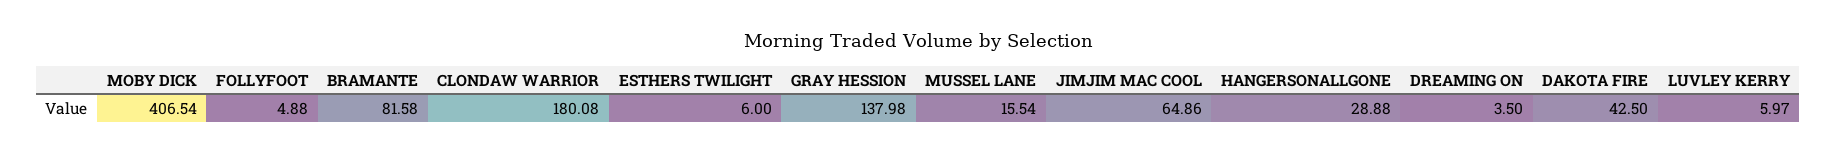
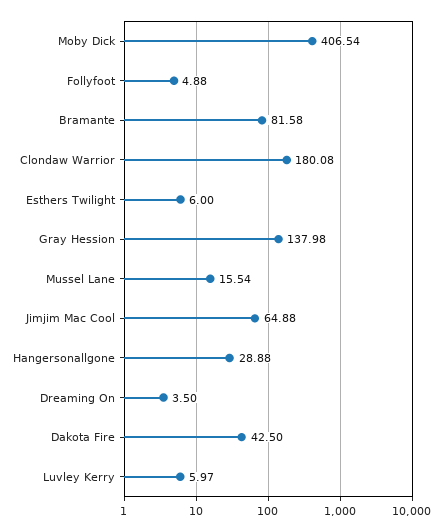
  {
    "MOBY DICK": 406.54,
    "FOLLYFOOT": 4.88,
    "BRAMANTE": 81.58,
    "CLONDAW WARRIOR": 180.08,
    "ESTHERS TWILIGHT": 6,
    "GRAY HESSION": 137.98,
    "MUSSEL LANE": 15.54,
-   "JIMJIM MAC COOL": 64.86,
+   "JIMJIM MAC COOL": 64.88,
    "HANGERSONALLGONE": 28.88,
    "DREAMING ON": 3.5,
    "DAKOTA FIRE": 42.5,
    "LUVLEY KERRY": 5.97
  }

